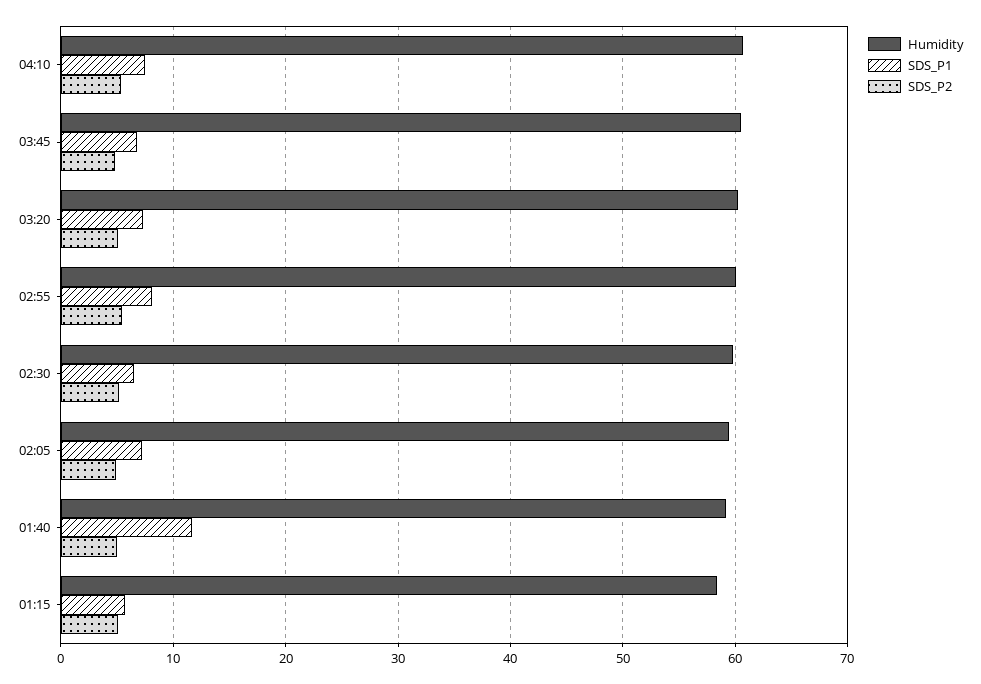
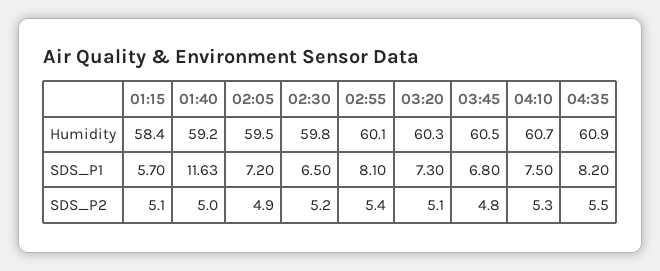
  {
    "Humidity": {
      "04:10": 60.7,
      "03:45": 60.5,
      "03:20": 60.3,
      "02:55": 60.1,
      "02:30": 59.8,
      "02:05": 59.5,
      "01:40": 59.2,
-     "01:15": 58.4
+     "01:15": 58.4,
+     "04:35": 60.9
    },
    "SDS_P1": {
      "04:10": 7.5,
      "03:45": 6.8,
      "03:20": 7.3,
      "02:55": 8.1,
      "02:30": 6.5,
      "02:05": 7.2,
      "01:40": 11.63,
-     "01:15": 5.7
+     "01:15": 5.7,
+     "04:35": 8.2
    },
    "SDS_P2": {
      "04:10": 5.3,
      "03:45": 4.8,
      "03:20": 5.1,
      "02:55": 5.4,
      "02:30": 5.2,
      "02:05": 4.9,
      "01:40": 5,
-     "01:15": 5.1
+     "01:15": 5.1,
+     "04:35": 5.5
    }
  }

